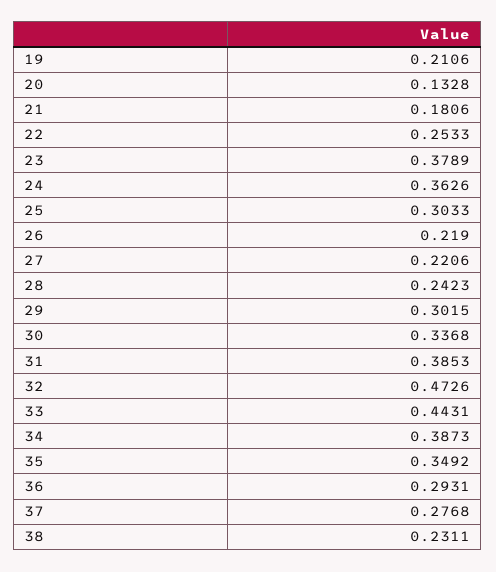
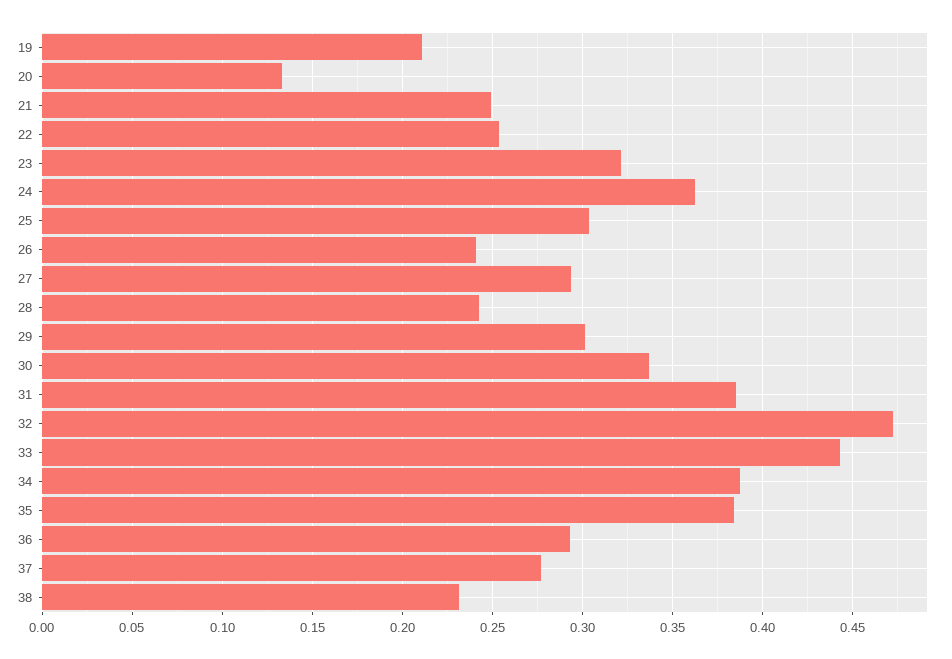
  {
    "19": 0.2106,
    "20": 0.1328,
-   "21": 0.1806,
+   "21": 0.25,
    "22": 0.2533,
-   "23": 0.3789,
+   "23": 0.32,
    "24": 0.3626,
    "25": 0.3033,
-   "26": 0.219,
+   "26": 0.24,
-   "27": 0.2206,
+   "27": 0.295,
    "28": 0.2423,
    "29": 0.3015,
    "30": 0.3368,
    "31": 0.3853,
    "32": 0.4726,
    "33": 0.4431,
    "34": 0.3873,
-   "35": 0.3492,
+   "35": 0.385,
    "36": 0.2931,
    "37": 0.2768,
    "38": 0.2311
  }

